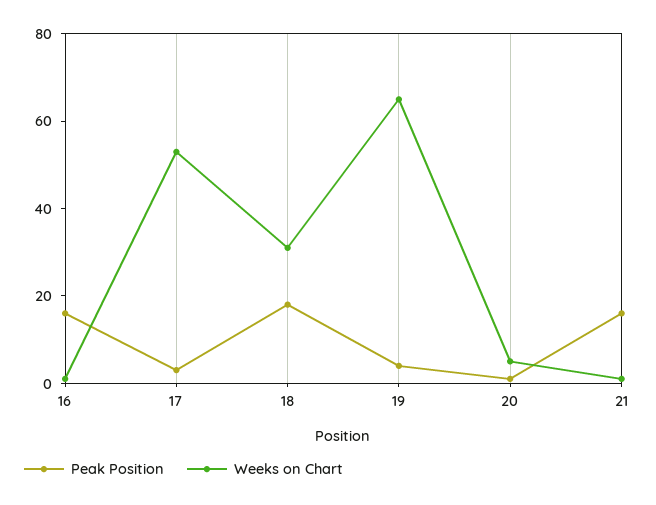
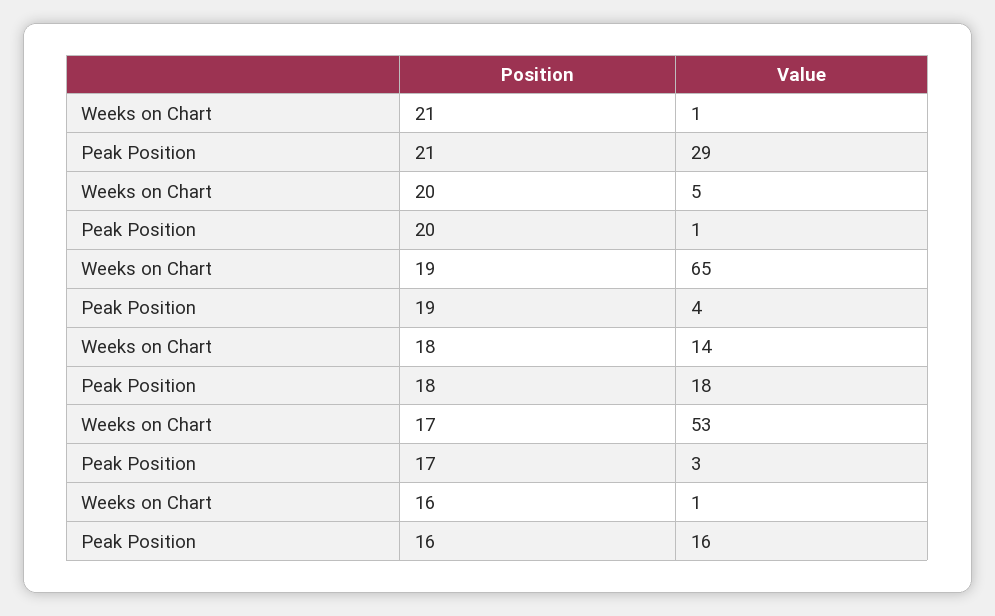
  {
    "Peak Position": {
      "16": 16,
      "17": 3,
      "18": 18,
      "19": 4,
      "20": 1,
-     "21": 15
+     "21": 29
    },
    "Weeks on Chart": {
      "16": 1,
      "17": 53,
-     "18": 30,
+     "18": 14,
      "19": 65,
      "20": 5,
      "21": 1
    }
  }

